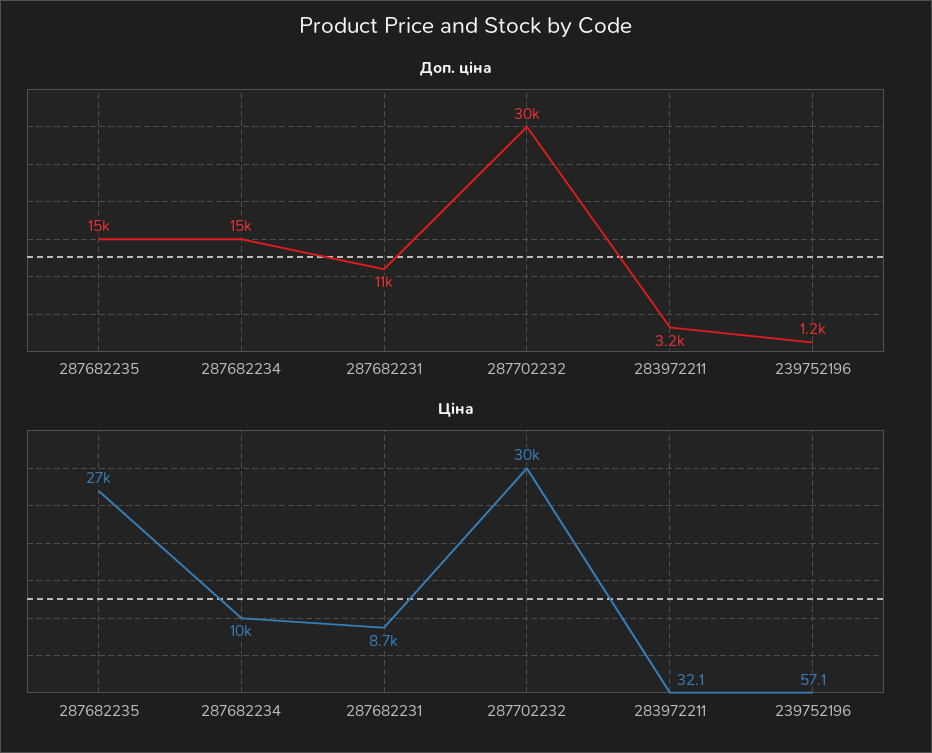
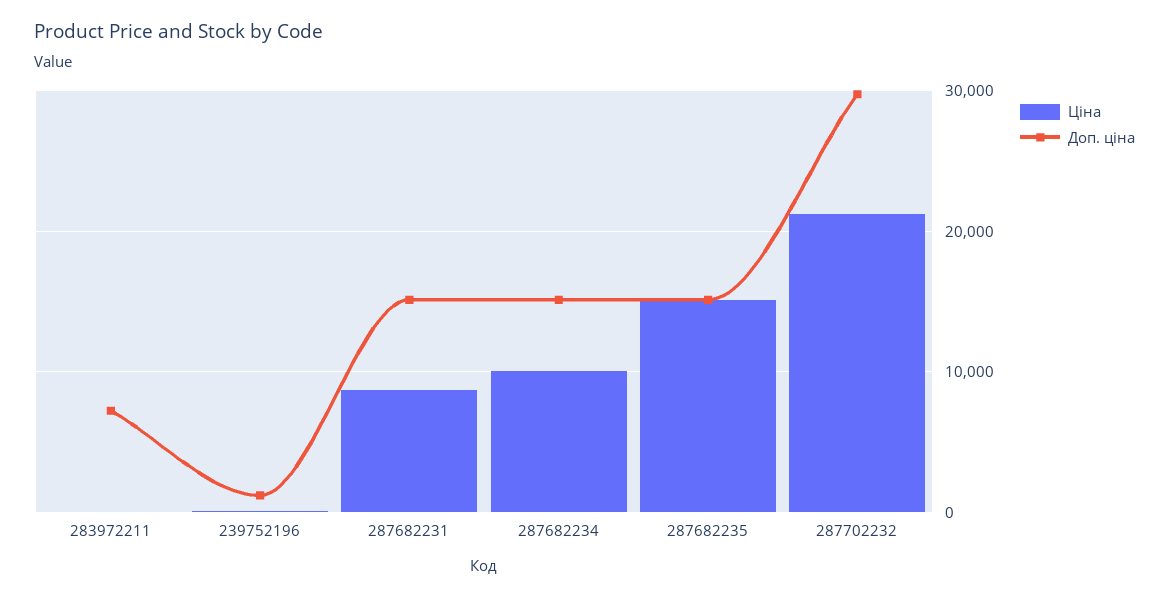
  {
    "Доп. ціна": {
      "287682235": 15000,
      "287682234": 15000,
-     "287682231": 11000,
+     "287682231": 15000,
      "287702232": 30000,
-     "283972211": 3200,
+     "283972211": 7000,
      "239752196": 1200
    },
    "Ціна": {
-     "287682235": 27000,
+     "287682235": 15000,
      "287682234": 10000,
      "287682231": 8700,
-     "287702232": 30000,
+     "287702232": 21000,
      "283972211": 32.1,
      "239752196": 57.1
    }
  }

